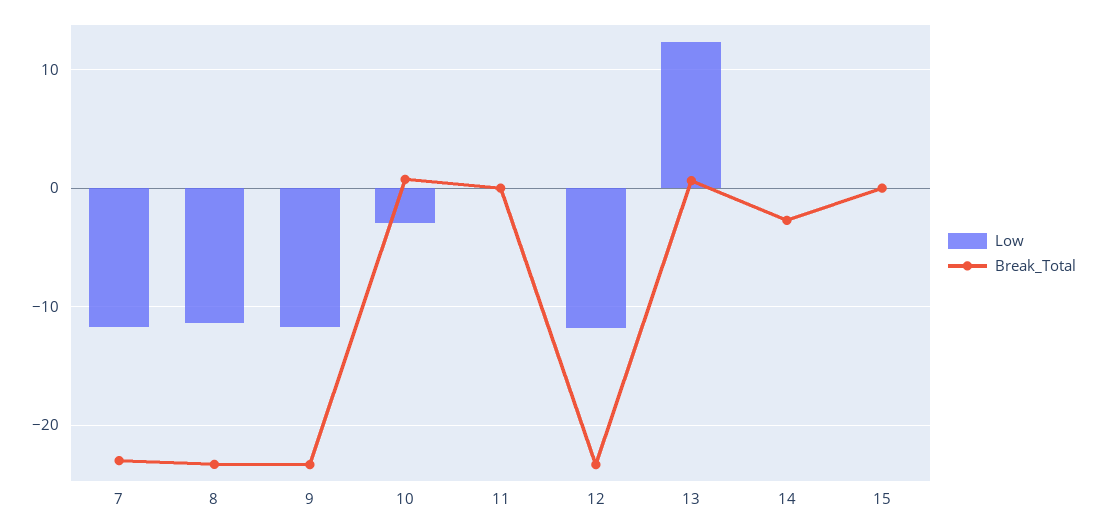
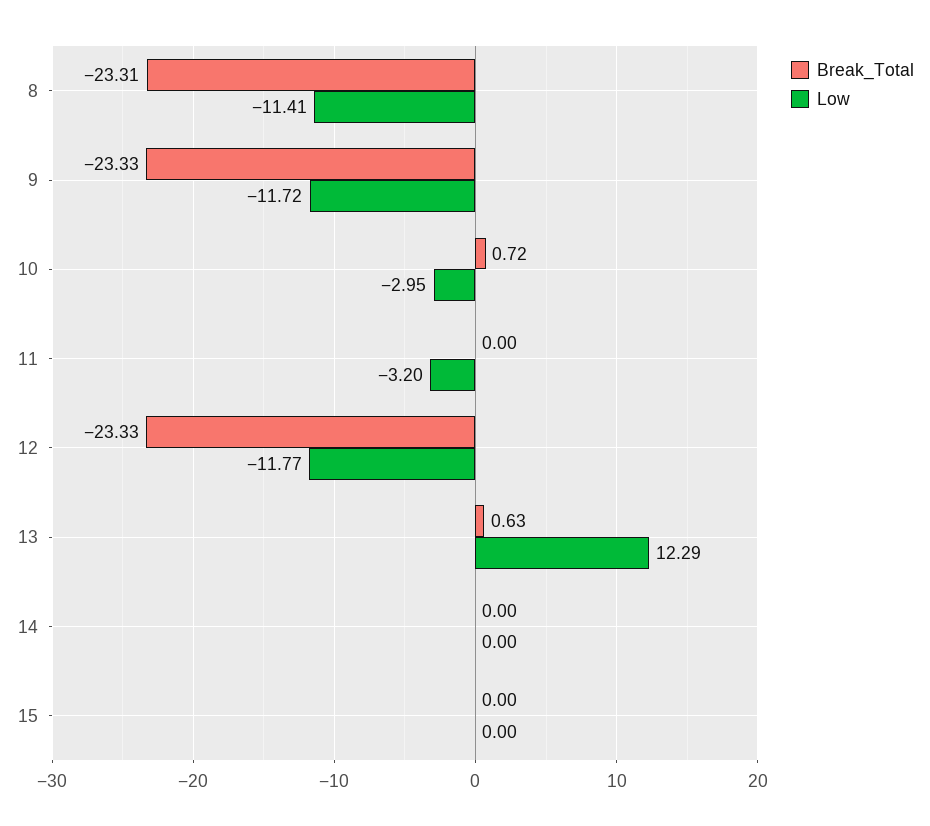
  {
    "Low": {
-     "7": -12,
      "8": -11.41,
      "9": -11.72,
      "10": -2.95,
-     "11": 0,
+     "11": -3.2,
      "12": -11.77,
      "13": 12.29,
      "14": 0,
      "15": 0
    },
    "Break_Total": {
-     "7": -23,
      "8": -23.31,
      "9": -23.33,
      "10": 0.72,
      "11": 0,
      "12": -23.33,
      "13": 0.63,
-     "14": -3,
+     "14": 0,
      "15": 0
    }
  }

